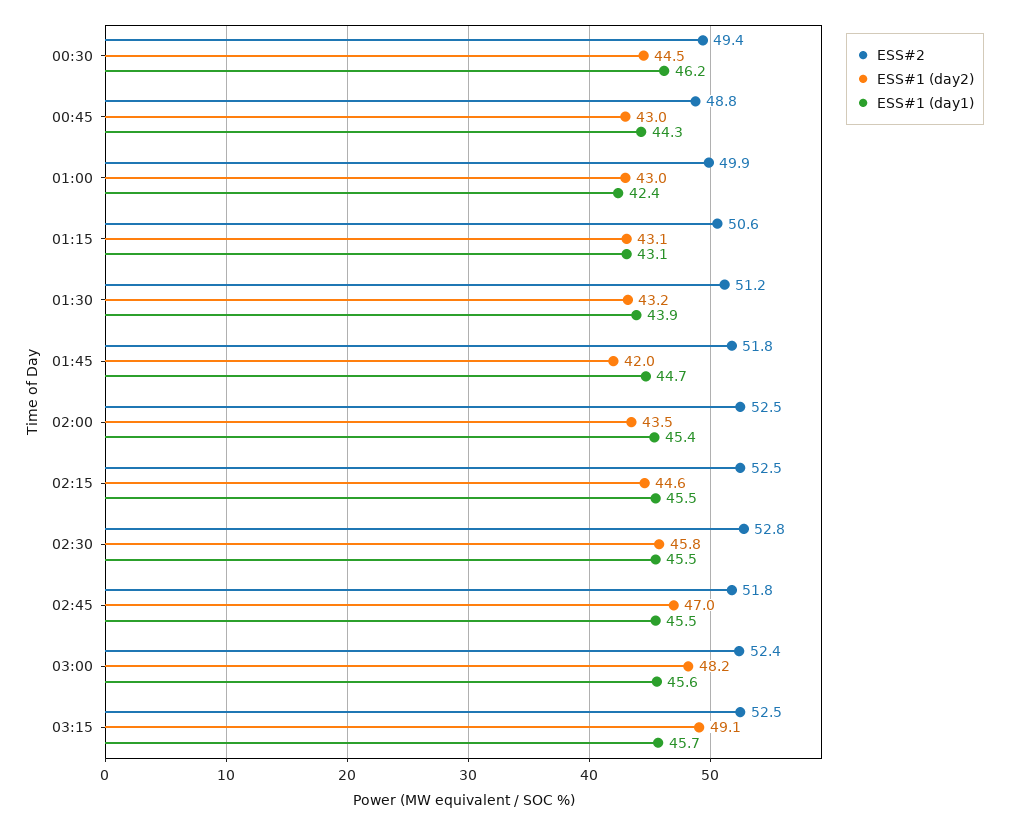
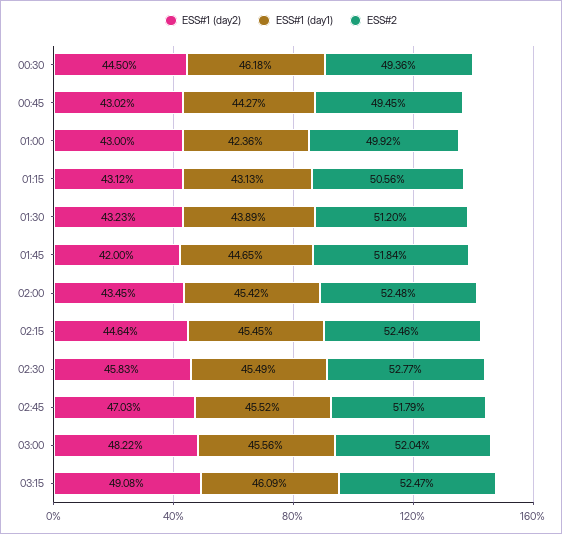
  {
    "ESS#2": {
      "00:30": 49.36,
-     "00:45": 48.8,
+     "00:45": 49.45,
      "01:00": 49.92,
      "01:15": 50.56,
      "01:30": 51.2,
      "01:45": 51.84,
      "02:00": 52.48,
      "02:15": 52.46,
      "02:30": 52.77,
      "02:45": 51.79,
-     "03:00": 52.4,
+     "03:00": 52.04,
      "03:15": 52.47
    },
    "ESS#1 (day2)": {
      "00:30": 44.5,
      "00:45": 43.02,
      "01:00": 43,
      "01:15": 43.12,
      "01:30": 43.23,
      "01:45": 42,
      "02:00": 43.45,
      "02:15": 44.64,
      "02:30": 45.83,
      "02:45": 47.03,
      "03:00": 48.22,
      "03:15": 49.08
    },
    "ESS#1 (day1)": {
      "00:30": 46.18,
      "00:45": 44.27,
      "01:00": 42.36,
      "01:15": 43.13,
      "01:30": 43.89,
      "01:45": 44.65,
      "02:00": 45.42,
      "02:15": 45.45,
      "02:30": 45.49,
      "02:45": 45.52,
      "03:00": 45.56,
-     "03:15": 45.7
+     "03:15": 46.09
    }
  }

